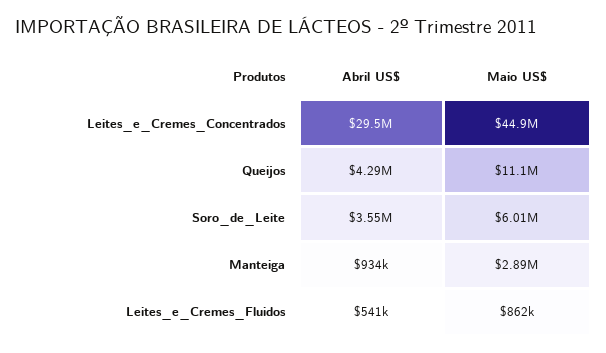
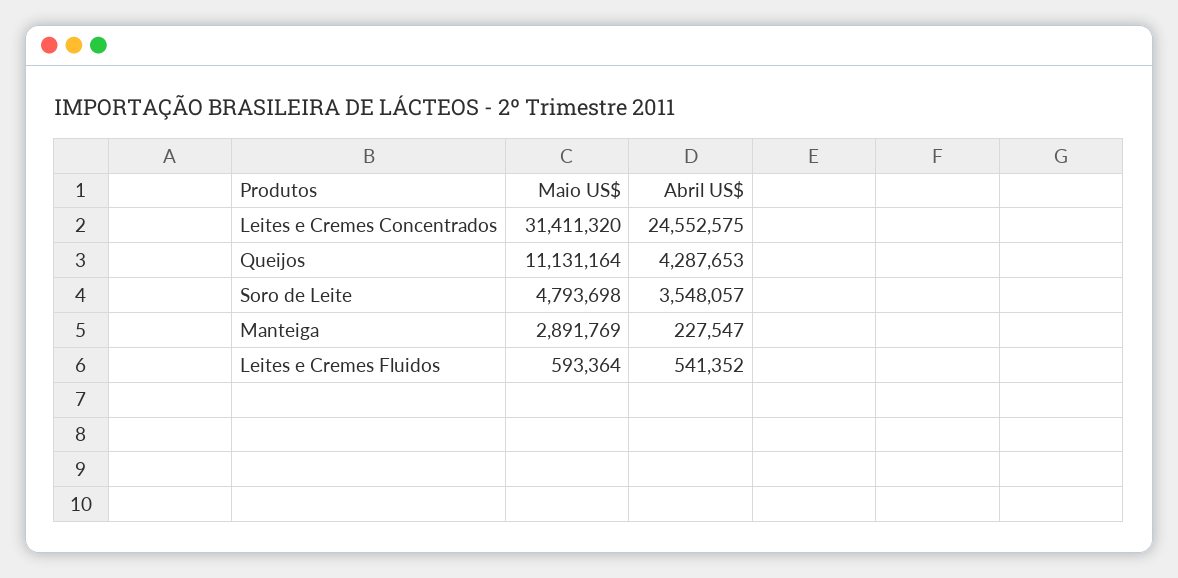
  {
    "Abril US$": {
-     "Leites_e_Cremes_Concentrados": 29500000,
+     "Leites_e_Cremes_Concentrados": 24552575,
      "Queijos": 4287653,
      "Soro_de_Leite": 3548057,
-     "Manteiga": 934000,
+     "Manteiga": 227547,
      "Leites_e_Cremes_Fluidos": 541352
    },
    "Maio US$": {
-     "Leites_e_Cremes_Concentrados": 44900000,
+     "Leites_e_Cremes_Concentrados": 31411320,
      "Queijos": 11131164,
-     "Soro_de_Leite": 6010000,
+     "Soro_de_Leite": 4793698,
      "Manteiga": 2891769,
-     "Leites_e_Cremes_Fluidos": 862000
+     "Leites_e_Cremes_Fluidos": 593364
    }
  }

